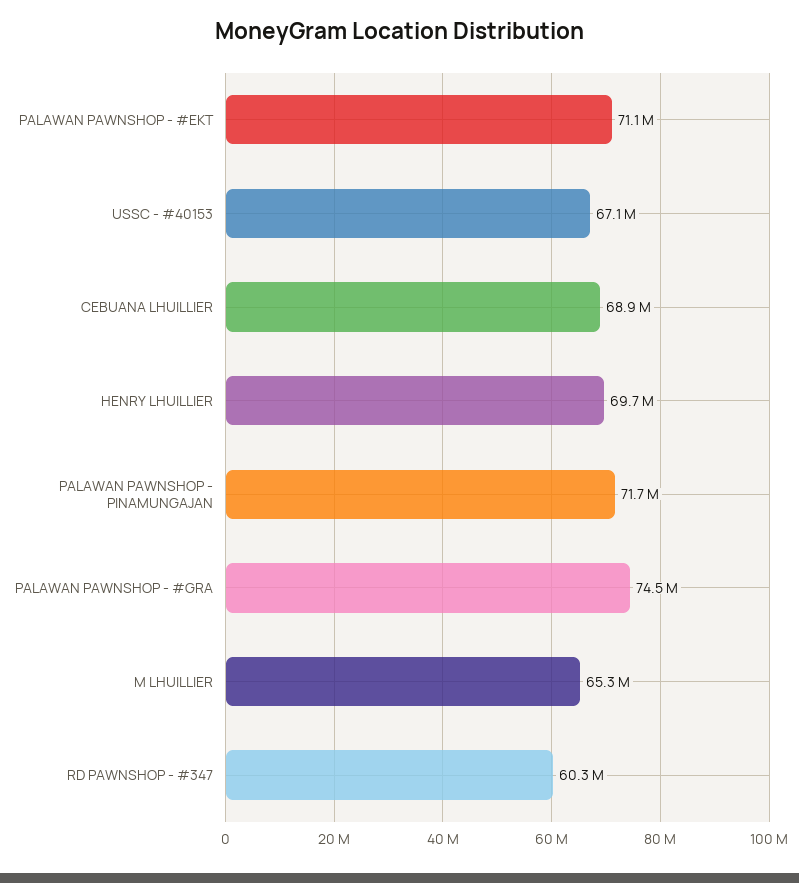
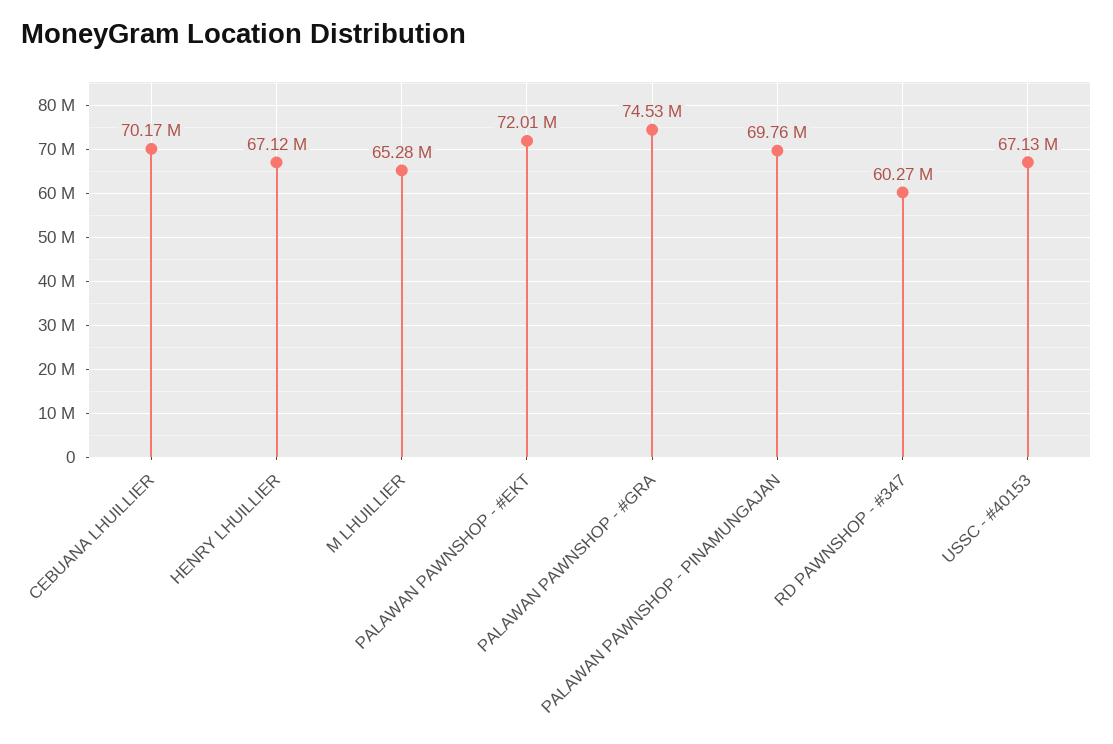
  {
-   "PALAWAN PAWNSHOP - #EKT": 71100000,
+   "PALAWAN PAWNSHOP - #EKT": 72010000,
    "USSC - #40153": 67130000,
-   "CEBUANA LHUILLIER": 68900000,
+   "CEBUANA LHUILLIER": 70170000,
-   "HENRY LHUILLIER": 69700000,
+   "HENRY LHUILLIER": 67120000,
-   "PALAWAN PAWNSHOP - PINAMUNGAJAN": 71700000,
+   "PALAWAN PAWNSHOP - PINAMUNGAJAN": 69760000,
    "PALAWAN PAWNSHOP - #GRA": 74530000,
    "M LHUILLIER": 65280000,
    "RD PAWNSHOP - #347": 60270000
  }

